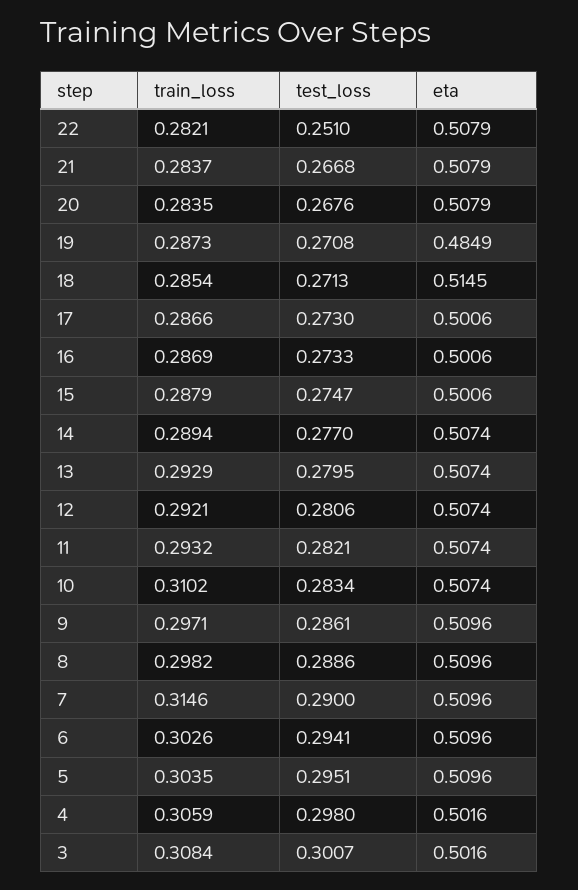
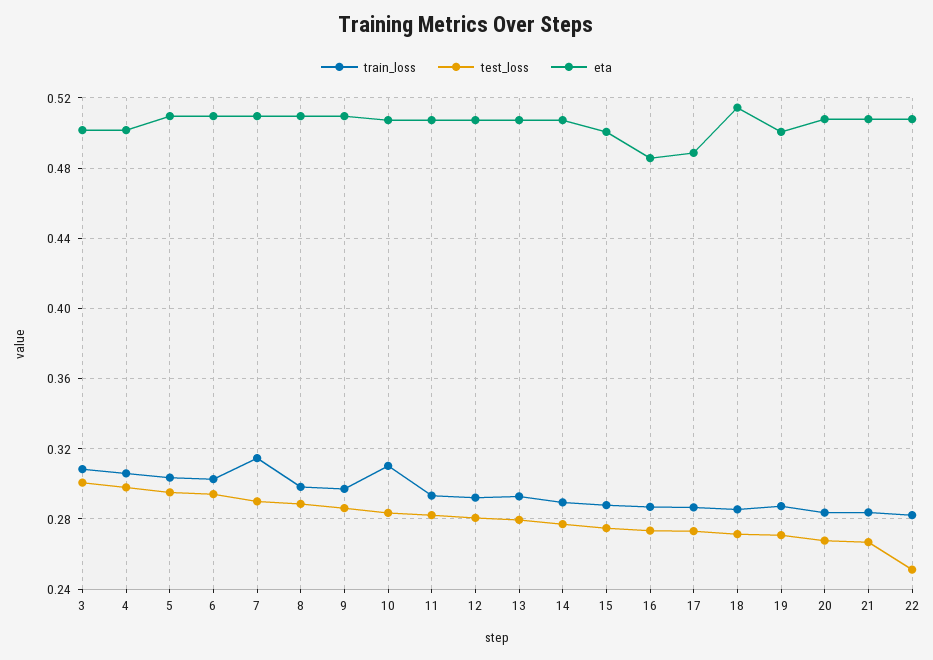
  {
    "train_loss": {
      "22": 0.2821,
      "21": 0.2837,
      "20": 0.2835,
      "19": 0.2873,
      "18": 0.2854,
      "17": 0.2866,
      "16": 0.2869,
      "15": 0.2879,
      "14": 0.2894,
      "13": 0.2929,
      "12": 0.2921,
      "11": 0.2932,
      "10": 0.3102,
      "9": 0.2971,
      "8": 0.2982,
      "7": 0.3146,
      "6": 0.3026,
      "5": 0.3035,
      "4": 0.3059,
      "3": 0.3084
    },
    "test_loss": {
      "22": 0.251,
      "21": 0.2668,
      "20": 0.2676,
      "19": 0.2708,
      "18": 0.2713,
      "17": 0.273,
      "16": 0.2733,
      "15": 0.2747,
      "14": 0.277,
      "13": 0.2795,
      "12": 0.2806,
      "11": 0.2821,
      "10": 0.2834,
      "9": 0.2861,
      "8": 0.2886,
      "7": 0.29,
      "6": 0.2941,
      "5": 0.2951,
      "4": 0.298,
      "3": 0.3007
    },
    "eta": {
      "22": 0.5079,
      "21": 0.5079,
      "20": 0.5079,
-     "19": 0.4849,
+     "19": 0.5,
      "18": 0.5145,
-     "17": 0.5006,
+     "17": 0.49,
-     "16": 0.5006,
+     "16": 0.485,
      "15": 0.5006,
      "14": 0.5074,
      "13": 0.5074,
      "12": 0.5074,
      "11": 0.5074,
      "10": 0.5074,
      "9": 0.5096,
      "8": 0.5096,
      "7": 0.5096,
      "6": 0.5096,
      "5": 0.5096,
      "4": 0.5016,
      "3": 0.5016
    }
  }

